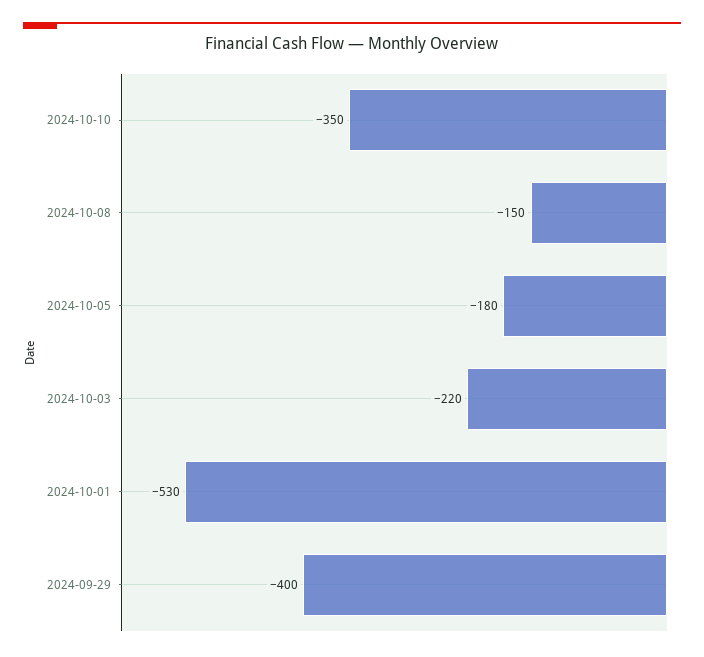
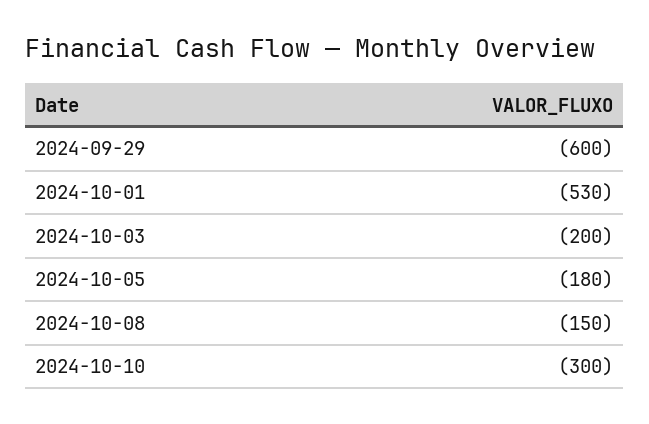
  {
-   "2024-10-10": -350,
+   "2024-10-10": -300,
    "2024-10-08": -150,
    "2024-10-05": -180,
-   "2024-10-03": -220,
+   "2024-10-03": -200,
    "2024-10-01": -530,
-   "2024-09-29": -400
+   "2024-09-29": -600
  }

